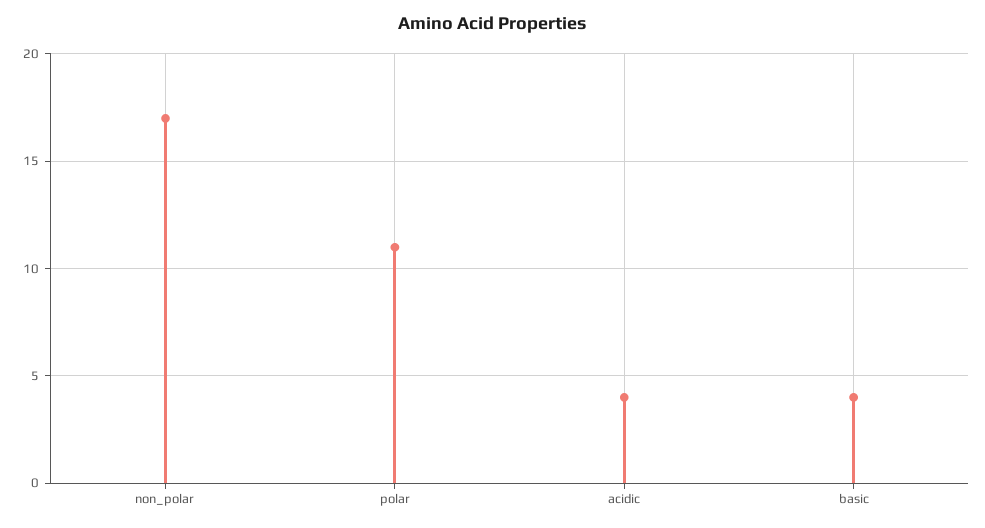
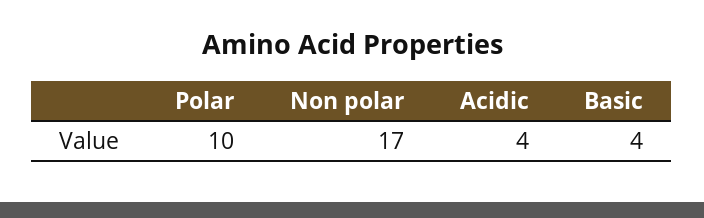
  {
    "non_polar": 17,
-   "polar": 11,
+   "polar": 10,
    "acidic": 4,
    "basic": 4
  }

